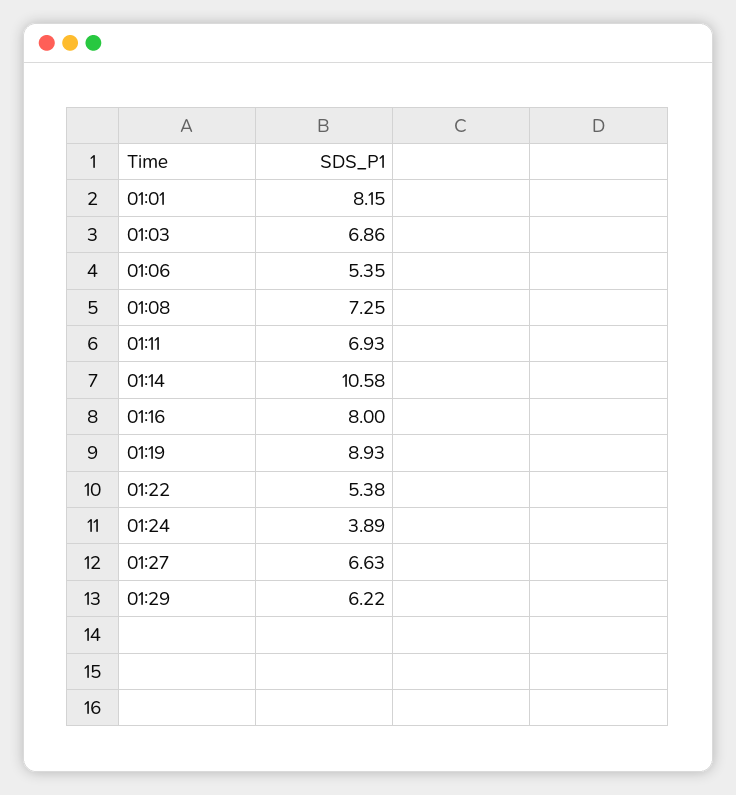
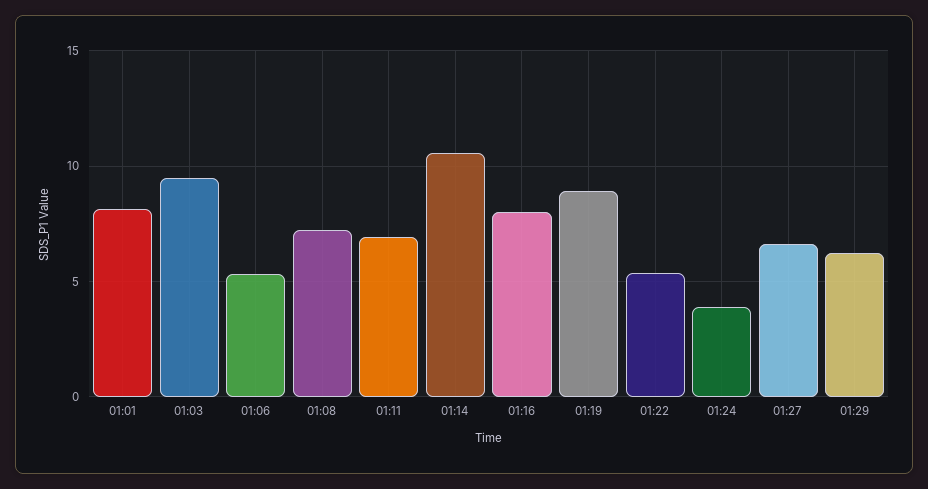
  {
    "01:01": 8.15,
-   "01:03": 6.86,
+   "01:03": 9.5,
    "01:06": 5.35,
    "01:08": 7.25,
    "01:11": 6.93,
    "01:14": 10.58,
    "01:16": 8,
    "01:19": 8.93,
    "01:22": 5.38,
    "01:24": 3.89,
    "01:27": 6.63,
    "01:29": 6.22
  }

